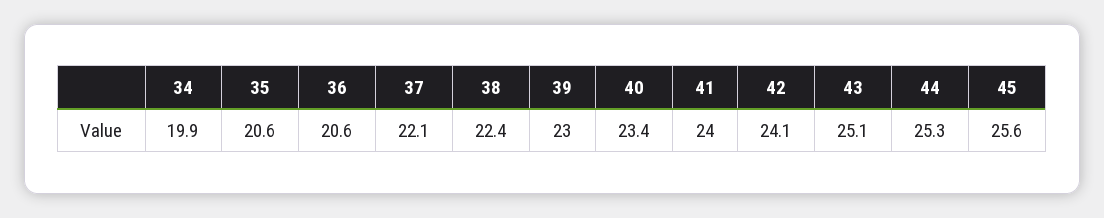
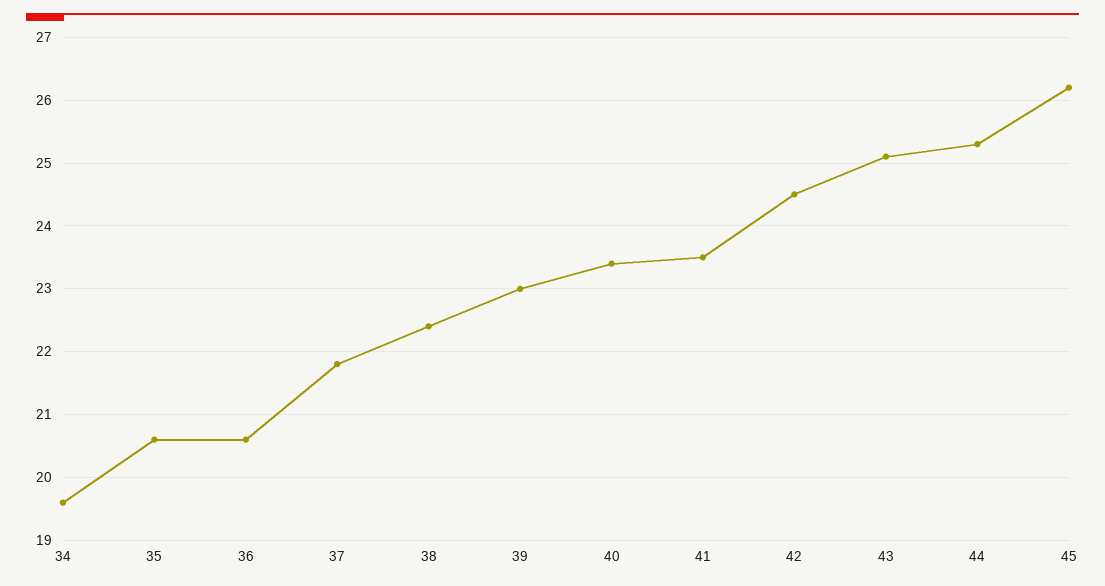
  {
-   "34": 19.9,
+   "34": 19.6,
    "35": 20.6,
    "36": 20.6,
-   "37": 22.1,
+   "37": 21.8,
    "38": 22.4,
    "39": 23,
    "40": 23.4,
-   "41": 24,
+   "41": 23.5,
-   "42": 24.1,
+   "42": 24.5,
    "43": 25.1,
    "44": 25.3,
-   "45": 25.6
+   "45": 26.2
  }

